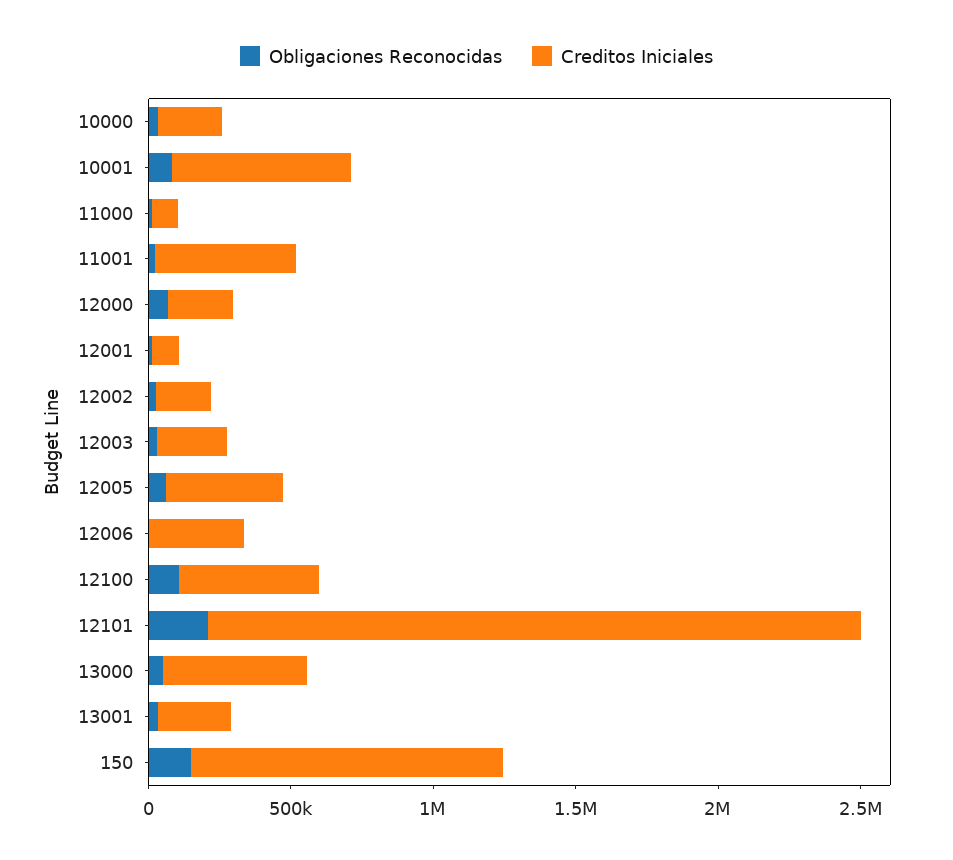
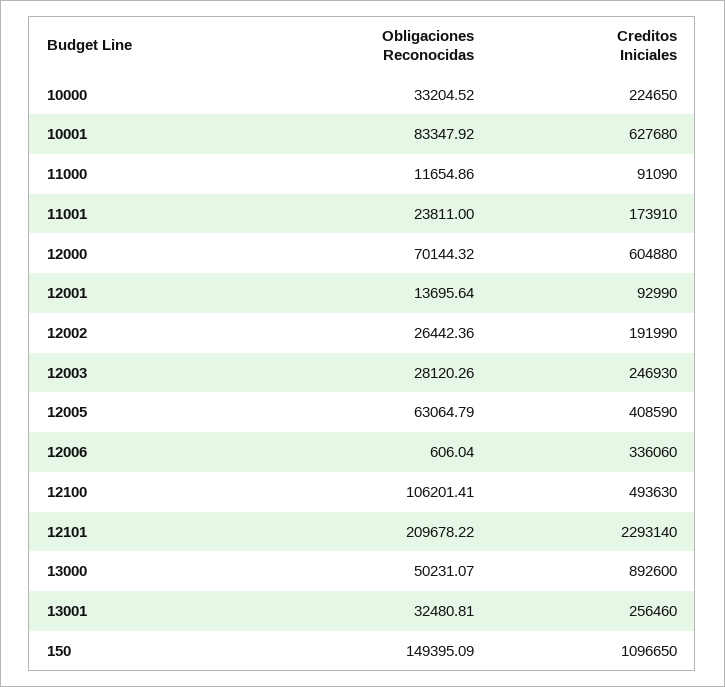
  {
    "Obligaciones Reconocidas": {
      "10000": 33204.52,
      "10001": 83347.92,
      "11000": 11654.86,
      "11001": 23811,
      "12000": 70144.32,
      "12001": 13695.64,
      "12002": 26442.36,
      "12003": 28120.26,
      "12005": 63064.79,
      "12006": 606.04,
      "12100": 106201.41,
      "12101": 209678.22,
      "13000": 50231.07,
      "13001": 32480.81,
      "150": 149395.09
    },
    "Creditos Iniciales": {
      "10000": 224650,
      "10001": 627680,
      "11000": 91090,
-     "11001": 500000,
+     "11001": 173910,
-     "12000": 200000,
+     "12000": 604880,
      "12001": 92990,
      "12002": 191990,
      "12003": 246930,
      "12005": 408590,
      "12006": 336060,
      "12100": 493630,
      "12101": 2293140,
-     "13000": 500000,
+     "13000": 892600,
      "13001": 256460,
      "150": 1096650
    }
  }

